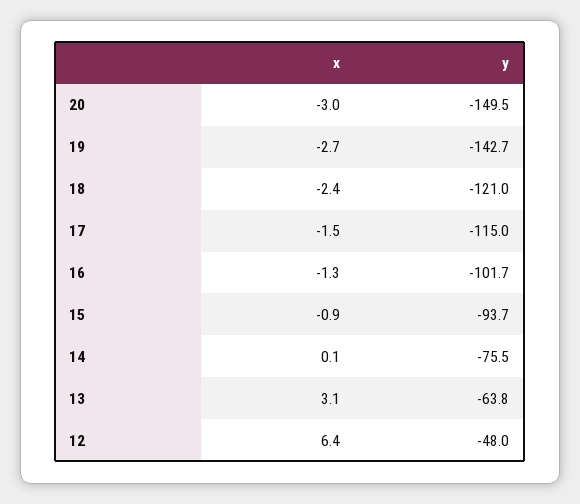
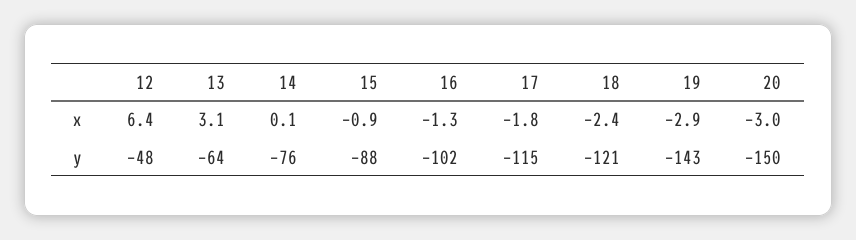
  {
    "x": {
      "20": -3,
-     "19": -2.7,
+     "19": -2.9,
      "18": -2.4,
-     "17": -1.5,
+     "17": -1.8,
      "16": -1.3,
      "15": -0.9,
      "14": 0.1,
      "13": 3.1,
      "12": 6.4
    },
    "y": {
      "20": -149.5,
      "19": -142.7,
      "18": -121,
      "17": -115,
      "16": -101.7,
-     "15": -93.7,
+     "15": -88,
      "14": -75.5,
      "13": -63.8,
      "12": -48
    }
  }

